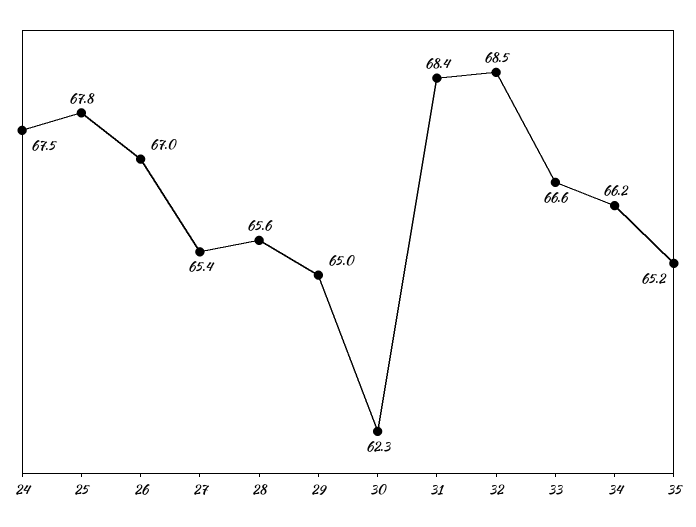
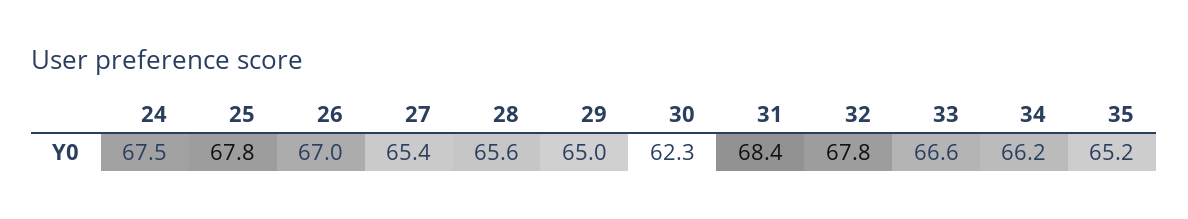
  {
    "24": 67.5,
    "25": 67.8,
    "26": 67,
    "27": 65.4,
    "28": 65.6,
    "29": 65,
    "30": 62.3,
    "31": 68.4,
-   "32": 68.5,
+   "32": 67.8,
    "33": 66.6,
    "34": 66.2,
    "35": 65.2
  }

